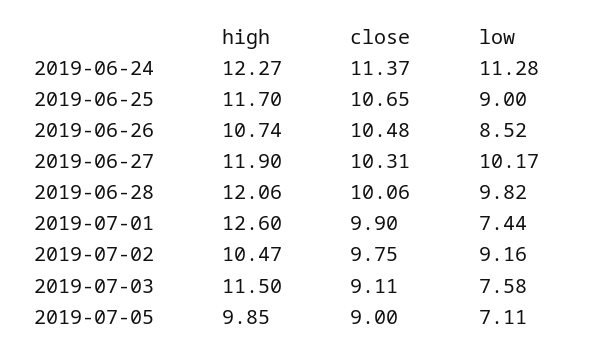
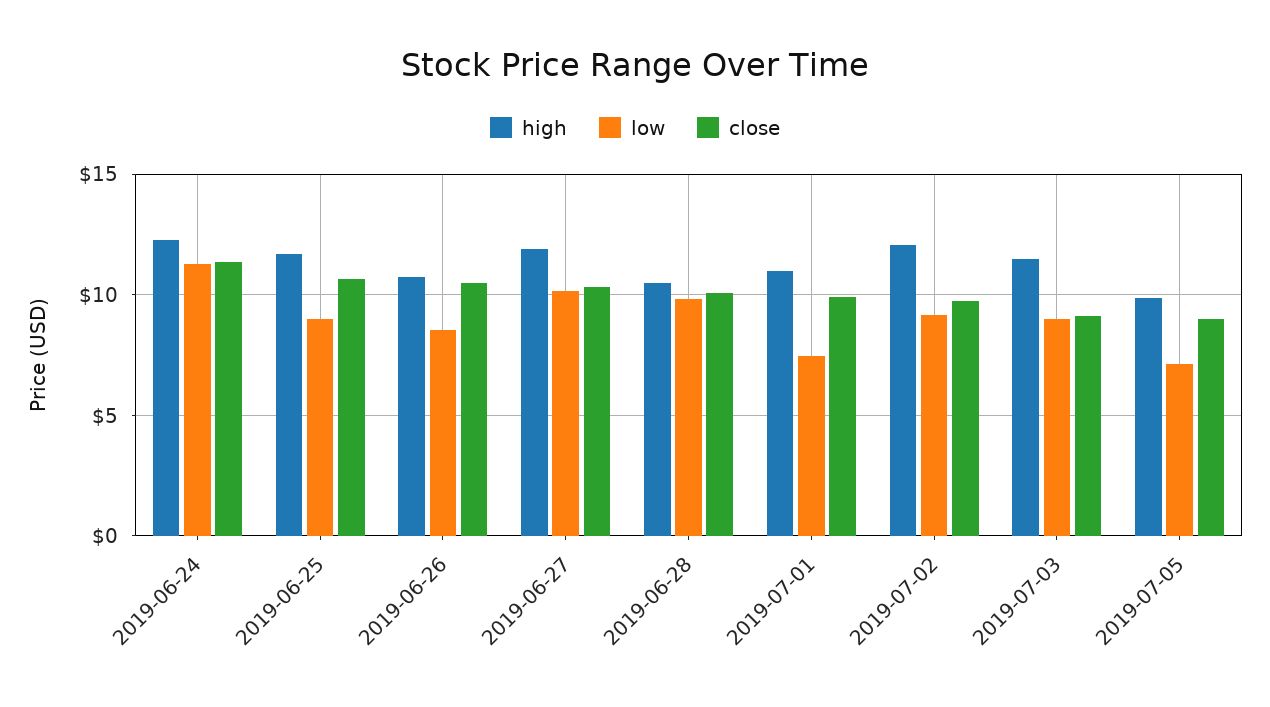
  {
    "high": {
      "2019-06-24": 12.27,
      "2019-06-25": 11.7,
      "2019-06-26": 10.74,
      "2019-06-27": 11.9,
-     "2019-06-28": 12.06,
+     "2019-06-28": 10.5,
-     "2019-07-01": 12.6,
+     "2019-07-01": 11,
-     "2019-07-02": 10.47,
+     "2019-07-02": 12,
      "2019-07-03": 11.5,
      "2019-07-05": 9.85
    },
    "close": {
      "2019-06-24": 11.37,
      "2019-06-25": 10.65,
      "2019-06-26": 10.48,
      "2019-06-27": 10.31,
      "2019-06-28": 10.06,
      "2019-07-01": 9.9,
      "2019-07-02": 9.75,
      "2019-07-03": 9.11,
      "2019-07-05": 9
    },
    "low": {
      "2019-06-24": 11.28,
      "2019-06-25": 9,
      "2019-06-26": 8.52,
      "2019-06-27": 10.17,
      "2019-06-28": 9.82,
      "2019-07-01": 7.44,
      "2019-07-02": 9.16,
-     "2019-07-03": 7.58,
+     "2019-07-03": 9,
      "2019-07-05": 7.11
    }
  }

